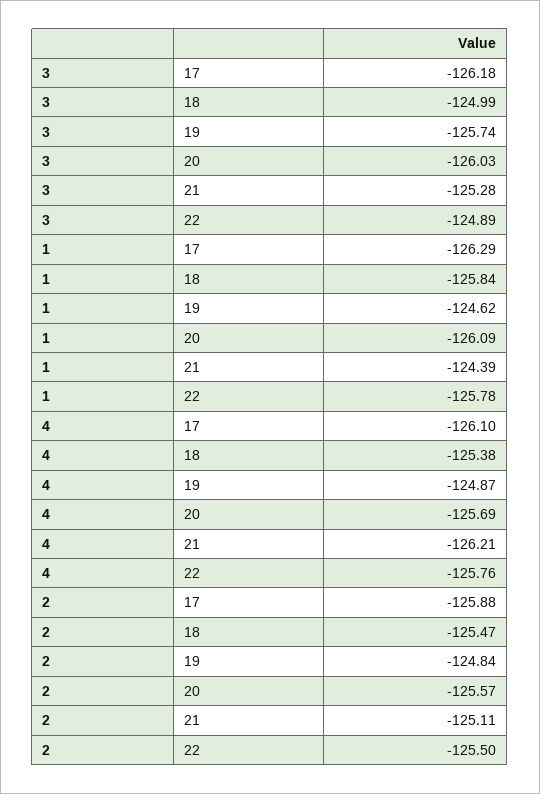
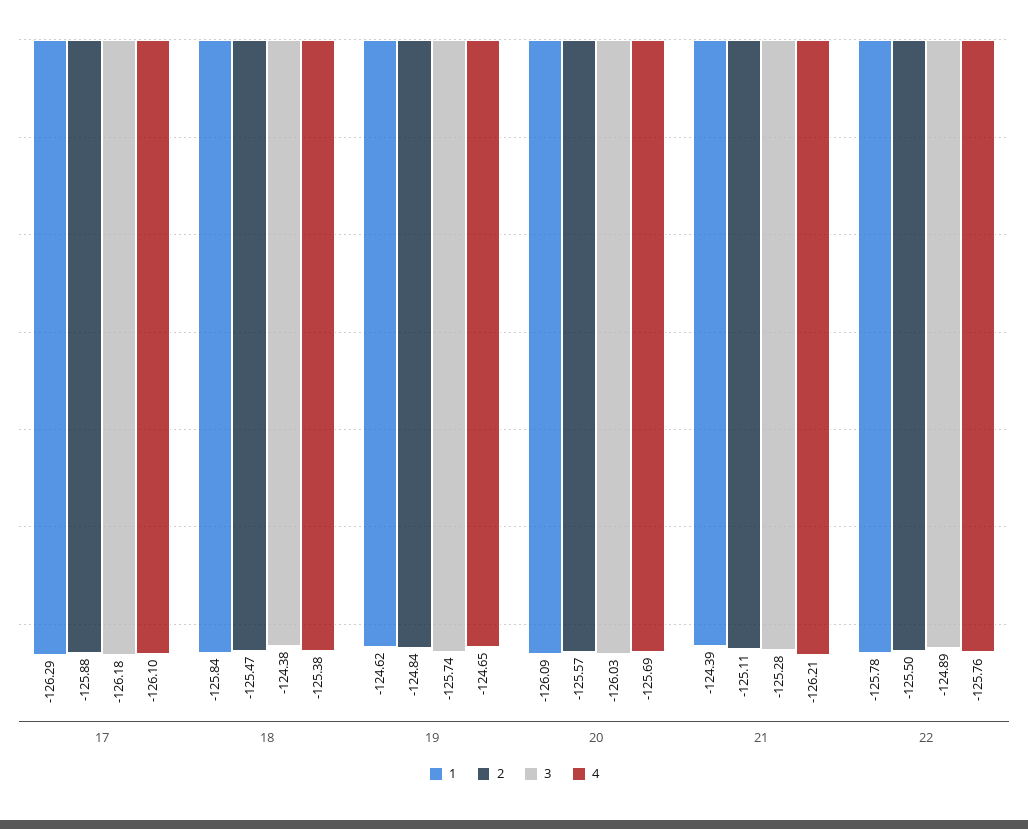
  {
    "3": {
      "17": -126.18,
-     "18": -124.99,
+     "18": -124.38,
      "19": -125.74,
      "20": -126.03,
      "21": -125.28,
      "22": -124.89
    },
    "1": {
      "17": -126.29,
      "18": -125.84,
      "19": -124.62,
      "20": -126.09,
      "21": -124.39,
      "22": -125.78
    },
    "4": {
      "17": -126.1,
      "18": -125.38,
-     "19": -124.87,
+     "19": -124.65,
      "20": -125.69,
      "21": -126.21,
      "22": -125.76
    },
    "2": {
      "17": -125.88,
      "18": -125.47,
      "19": -124.84,
      "20": -125.57,
      "21": -125.11,
      "22": -125.5
    }
  }

